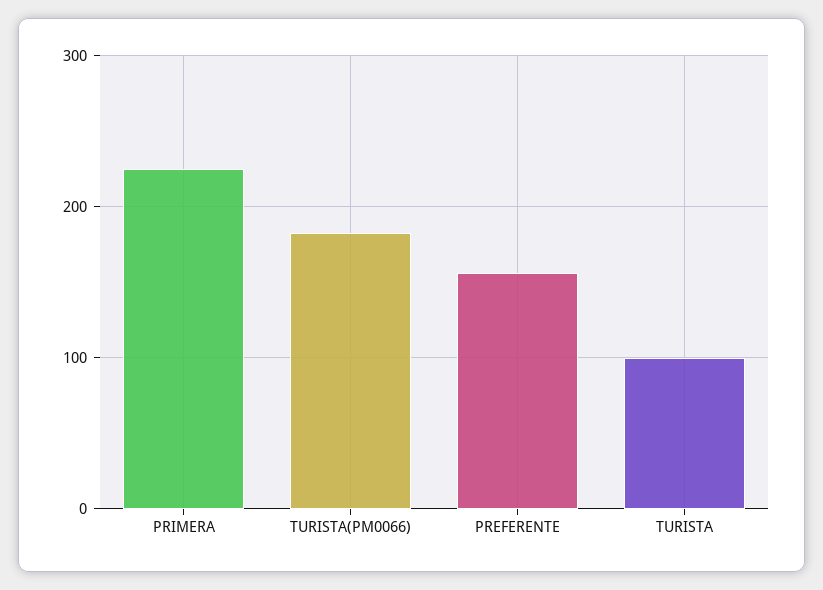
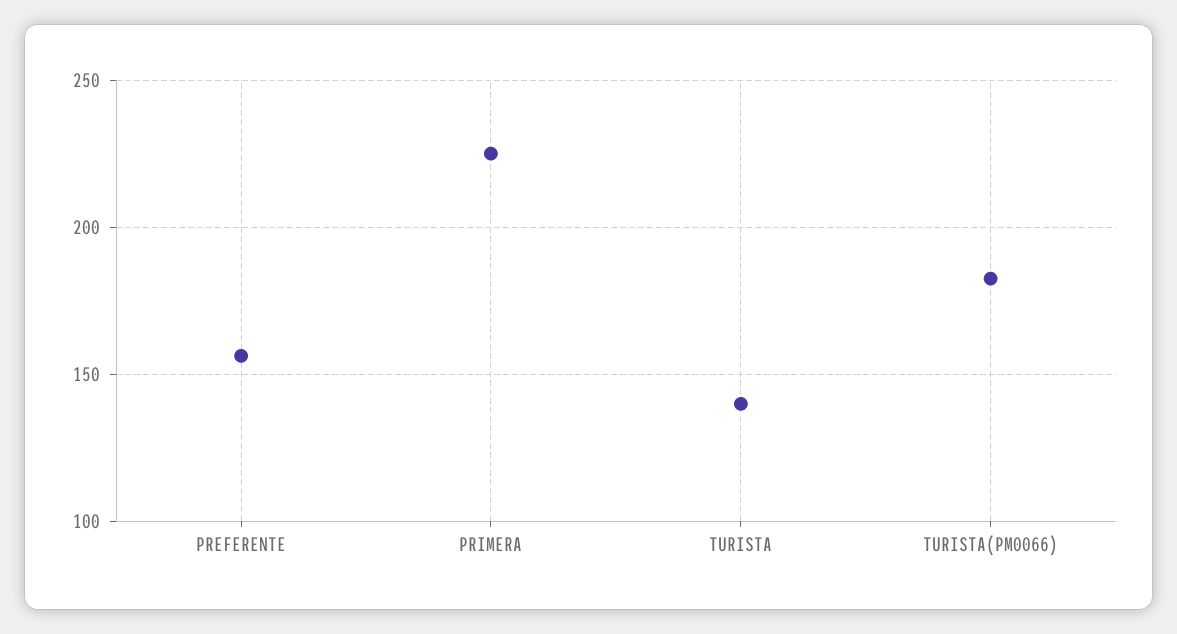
  {
    "PRIMERA": 225,
    "TURISTA(PM0066)": 185,
    "PREFERENTE": 155,
-   "TURISTA": 100
+   "TURISTA": 140
  }

